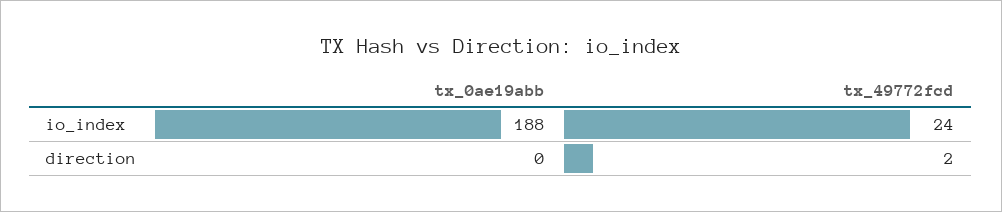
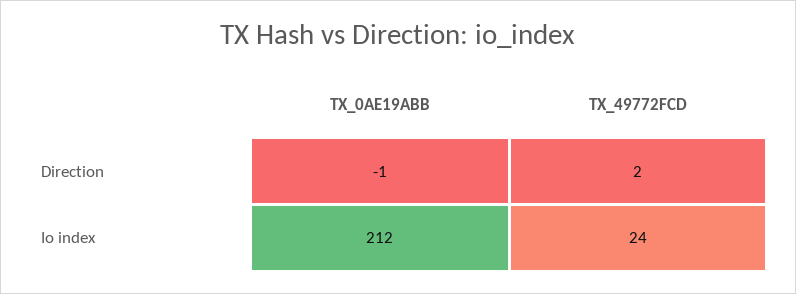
  {
    "tx_0ae19abb": {
-     "io_index": 188,
+     "io_index": 212,
-     "direction": 0
+     "direction": -1
    },
    "tx_49772fcd": {
      "io_index": 24,
      "direction": 2
    }
  }

